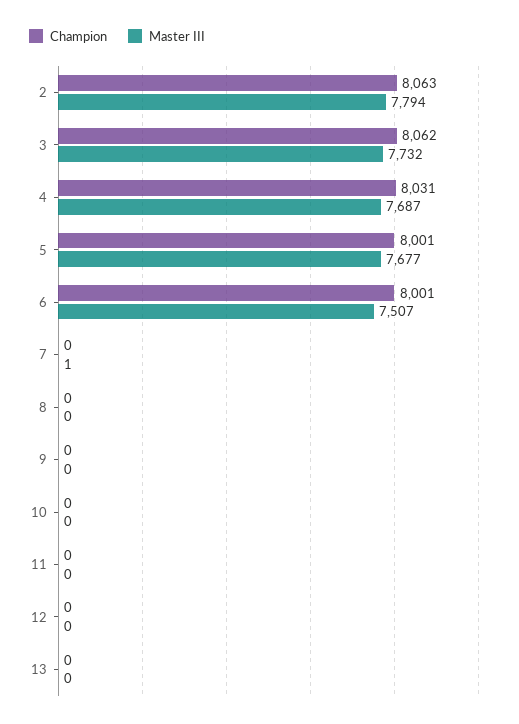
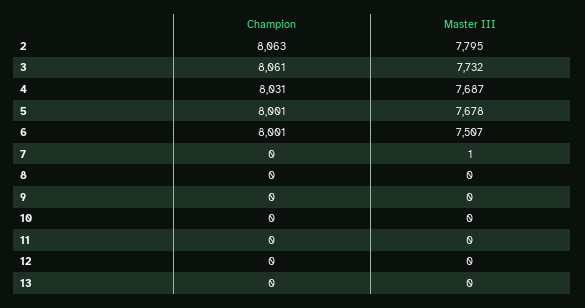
  {
    "Champion": {
      "2": 8063,
-     "3": 8062,
+     "3": 8061,
      "4": 8031,
      "5": 8001,
      "6": 8001,
      "7": 0,
      "8": 0,
      "9": 0,
      "10": 0,
      "11": 0,
      "12": 0,
      "13": 0
    },
    "Master III": {
-     "2": 7794,
+     "2": 7795,
      "3": 7732,
      "4": 7687,
-     "5": 7677,
+     "5": 7678,
      "6": 7507,
      "7": 1,
      "8": 0,
      "9": 0,
      "10": 0,
      "11": 0,
      "12": 0,
      "13": 0
    }
  }

